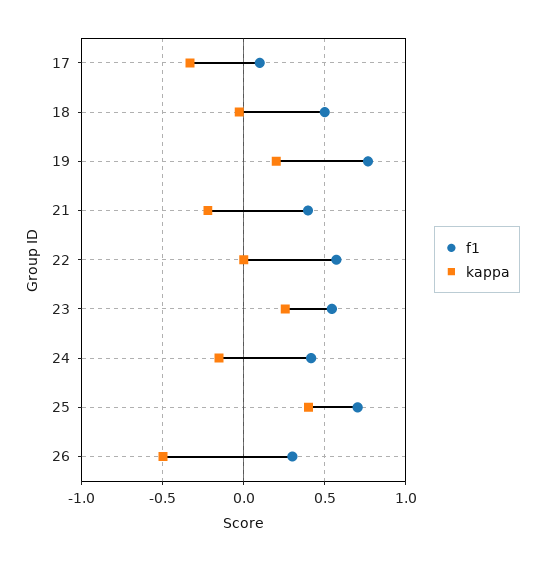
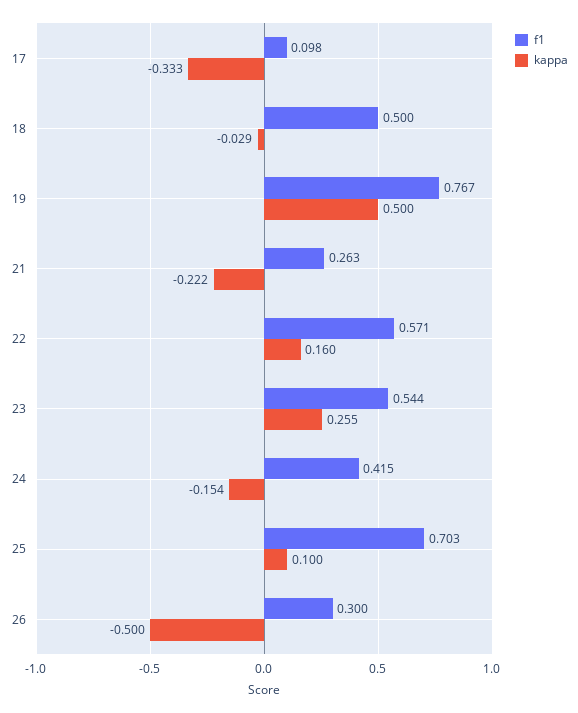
  {
    "f1": {
      "17": 0.098,
      "18": 0.5,
      "19": 0.767,
-     "21": 0.4,
+     "21": 0.263,
      "22": 0.571,
      "23": 0.544,
      "24": 0.415,
      "25": 0.703,
      "26": 0.3
    },
    "kappa": {
      "17": -0.333,
      "18": -0.029,
-     "19": 0.2,
+     "19": 0.5,
      "21": -0.222,
-     "22": 0,
+     "22": 0.16,
      "23": 0.255,
      "24": -0.154,
-     "25": 0.4,
+     "25": 0.1,
      "26": -0.5
    }
  }

